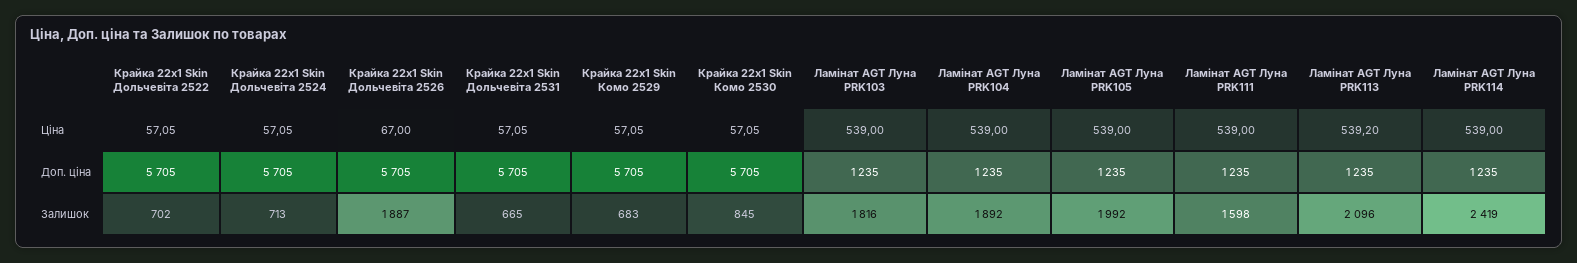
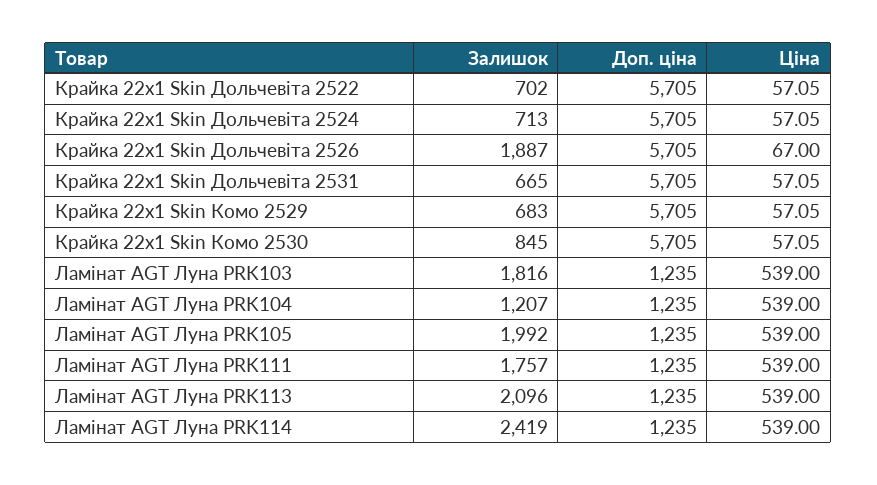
  {
    "Крайка 22x1 Skin Дольчевіта 2522": {
      "Ціна": 57.05,
      "Доп. ціна": 5705,
      "Залишок": 702
    },
    "Крайка 22x1 Skin Дольчевіта 2524": {
      "Ціна": 57.05,
      "Доп. ціна": 5705,
      "Залишок": 713
    },
    "Крайка 22x1 Skin Дольчевіта 2526": {
      "Ціна": 67,
      "Доп. ціна": 5705,
      "Залишок": 1887
    },
    "Крайка 22x1 Skin Дольчевіта 2531": {
      "Ціна": 57.05,
      "Доп. ціна": 5705,
      "Залишок": 665
    },
    "Крайка 22x1 Skin Комо 2529": {
      "Ціна": 57.05,
      "Доп. ціна": 5705,
      "Залишок": 683
    },
    "Крайка 22x1 Skin Комо 2530": {
      "Ціна": 57.05,
      "Доп. ціна": 5705,
      "Залишок": 845
    },
    "Ламінат AGT Луна PRK103": {
      "Ціна": 539,
      "Доп. ціна": 1235,
      "Залишок": 1816
    },
    "Ламінат AGT Луна PRK104": {
      "Ціна": 539,
      "Доп. ціна": 1235,
-     "Залишок": 1892
+     "Залишок": 1207
    },
    "Ламінат AGT Луна PRK105": {
      "Ціна": 539,
      "Доп. ціна": 1235,
      "Залишок": 1992
    },
    "Ламінат AGT Луна PRK111": {
      "Ціна": 539,
      "Доп. ціна": 1235,
-     "Залишок": 1598
+     "Залишок": 1757
    },
    "Ламінат AGT Луна PRK113": {
-     "Ціна": 539.2,
+     "Ціна": 539,
      "Доп. ціна": 1235,
      "Залишок": 2096
    },
    "Ламінат AGT Луна PRK114": {
      "Ціна": 539,
      "Доп. ціна": 1235,
      "Залишок": 2419
    }
  }

